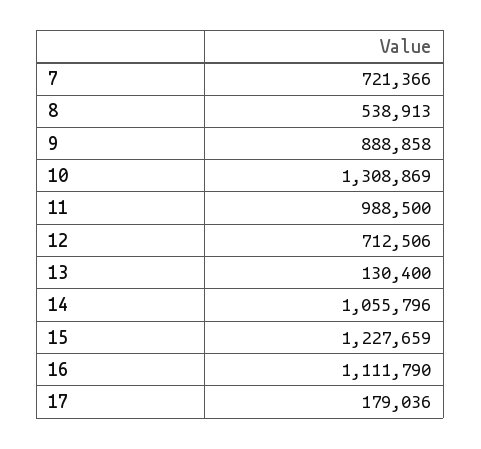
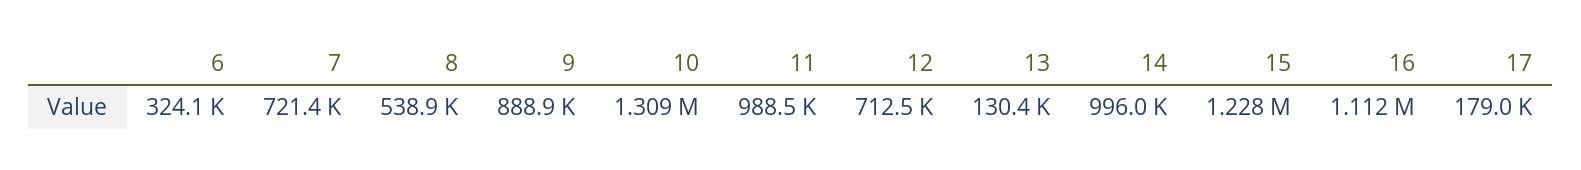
  {
    "7": 721366,
    "8": 538913,
    "9": 888858,
    "10": 1308869,
    "11": 988500,
    "12": 712506,
    "13": 130400,
-   "14": 1055796,
+   "14": 996000,
    "15": 1227659,
    "16": 1111790,
-   "17": 179036
+   "17": 179036,
+   "6": 324100
  }

